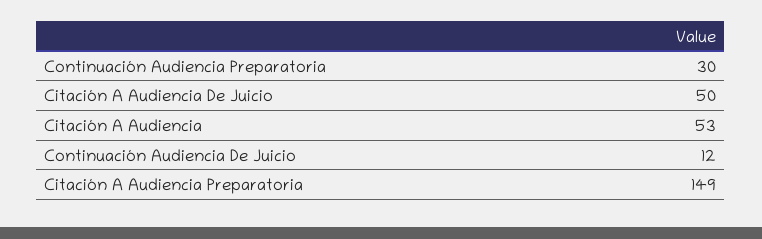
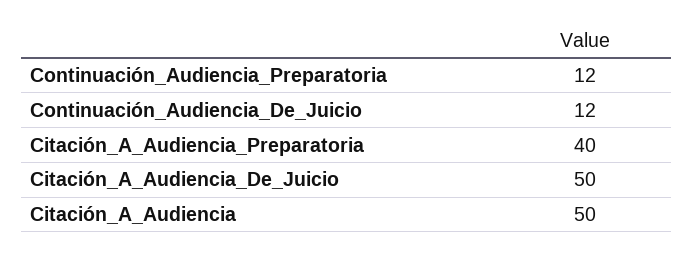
  {
-   "Continuación Audiencia Preparatoria": 30,
+   "Continuación Audiencia Preparatoria": 12,
    "Citación A Audiencia De Juicio": 50,
-   "Citación A Audiencia": 53,
+   "Citación A Audiencia": 50,
    "Continuación Audiencia De Juicio": 12,
-   "Citación A Audiencia Preparatoria": 149
+   "Citación A Audiencia Preparatoria": 40
  }

